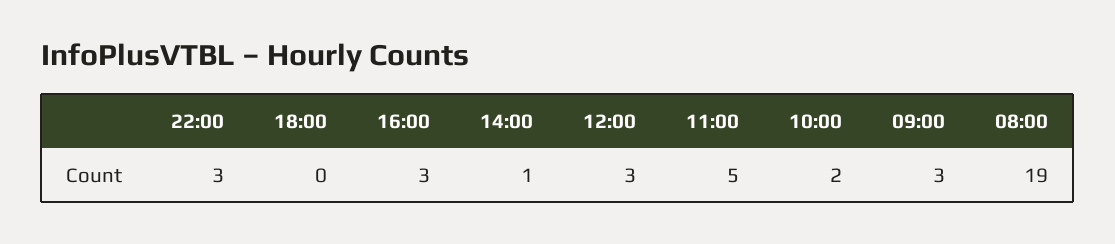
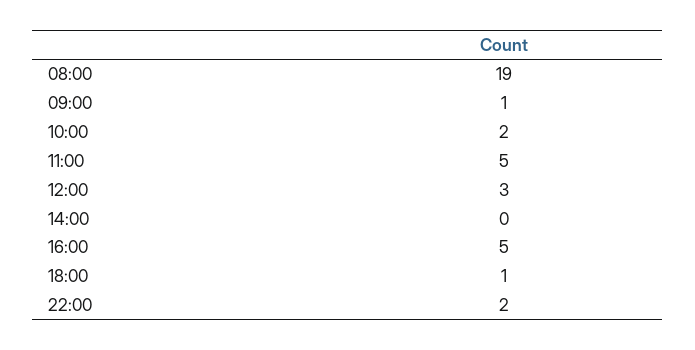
  {
-   "22:00": 3,
+   "22:00": 2,
-   "18:00": 0,
+   "18:00": 1,
-   "16:00": 3,
+   "16:00": 5,
-   "14:00": 1,
+   "14:00": 0,
    "12:00": 3,
    "11:00": 5,
    "10:00": 2,
-   "09:00": 3,
+   "09:00": 1,
    "08:00": 19
  }

